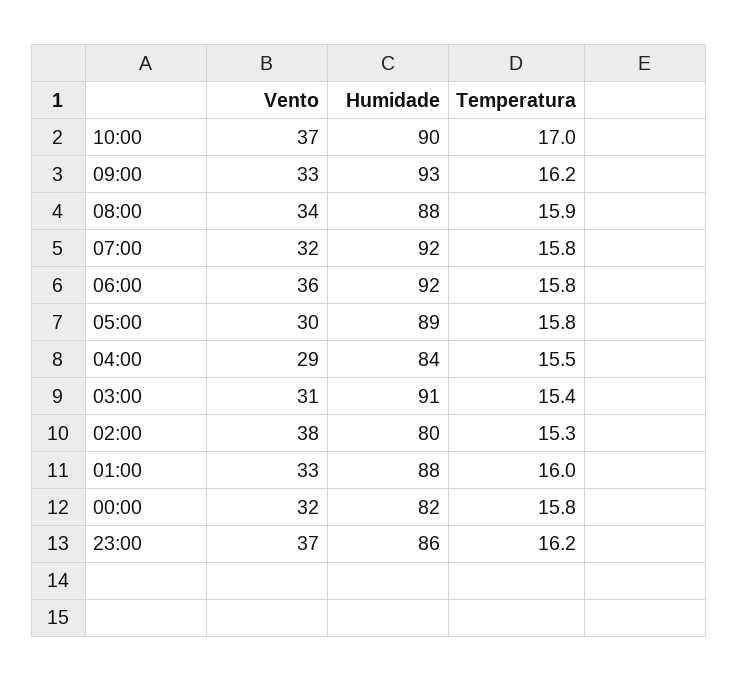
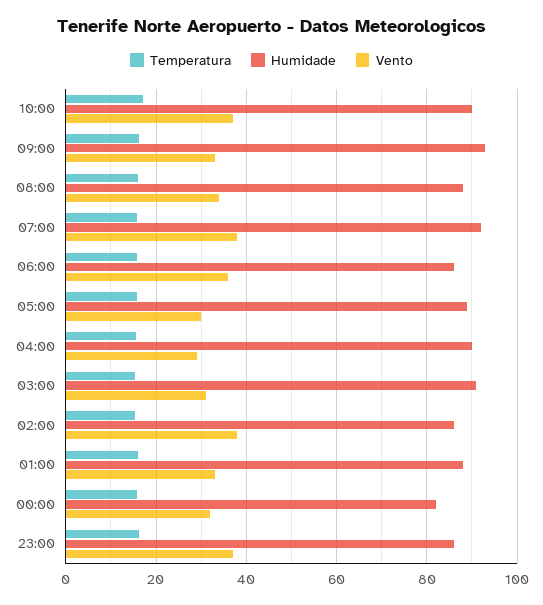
  {
    "Vento": {
      "10:00": 37,
      "09:00": 33,
      "08:00": 34,
-     "07:00": 32,
+     "07:00": 38,
      "06:00": 36,
      "05:00": 30,
      "04:00": 29,
      "03:00": 31,
      "02:00": 38,
      "01:00": 33,
      "00:00": 32,
      "23:00": 37
    },
    "Humidade": {
      "10:00": 90,
      "09:00": 93,
      "08:00": 88,
      "07:00": 92,
-     "06:00": 92,
+     "06:00": 86,
      "05:00": 89,
-     "04:00": 84,
+     "04:00": 90,
      "03:00": 91,
-     "02:00": 80,
+     "02:00": 86,
      "01:00": 88,
      "00:00": 82,
      "23:00": 86
    },
    "Temperatura": {
      "10:00": 17,
      "09:00": 16.2,
      "08:00": 15.9,
      "07:00": 15.8,
      "06:00": 15.8,
      "05:00": 15.8,
      "04:00": 15.5,
      "03:00": 15.4,
      "02:00": 15.3,
      "01:00": 16,
      "00:00": 15.8,
      "23:00": 16.2
    }
  }

